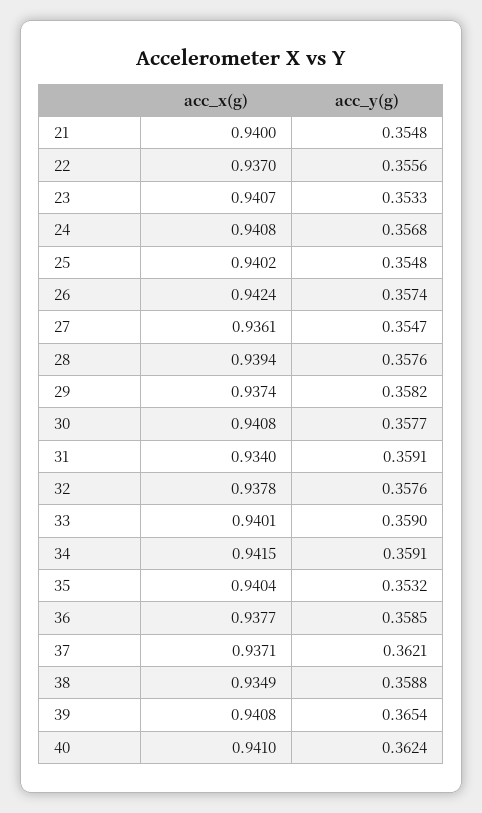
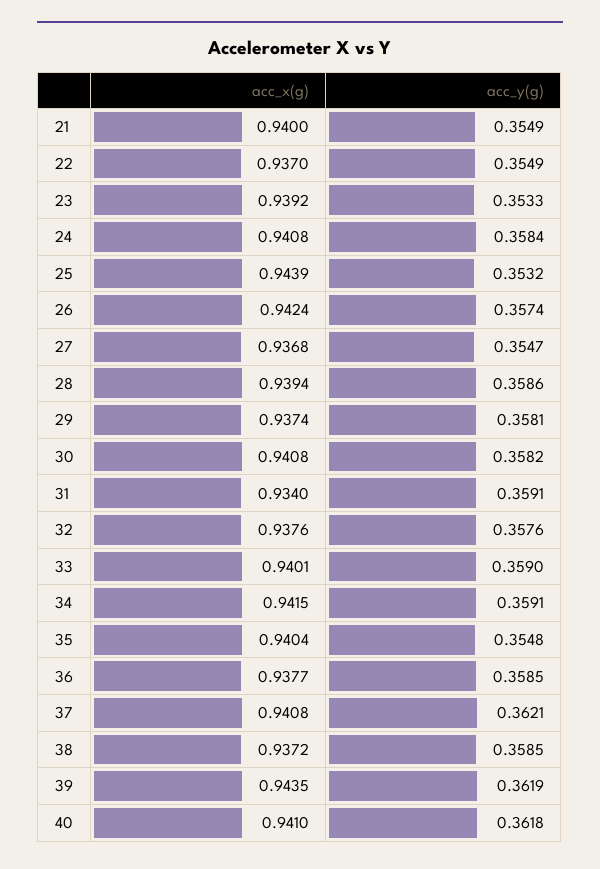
  {
    "acc_x(g)": {
      "21": 0.94,
      "22": 0.937,
-     "23": 0.9407,
+     "23": 0.9392,
      "24": 0.9408,
-     "25": 0.9402,
+     "25": 0.9439,
      "26": 0.9424,
-     "27": 0.9361,
+     "27": 0.9368,
      "28": 0.9394,
      "29": 0.9374,
      "30": 0.9408,
      "31": 0.934,
-     "32": 0.9378,
+     "32": 0.9376,
      "33": 0.9401,
      "34": 0.9415,
      "35": 0.9404,
      "36": 0.9377,
-     "37": 0.9371,
+     "37": 0.9408,
-     "38": 0.9349,
+     "38": 0.9372,
-     "39": 0.9408,
+     "39": 0.9435,
      "40": 0.941
    },
    "acc_y(g)": {
-     "21": 0.3548,
+     "21": 0.3549,
-     "22": 0.3556,
+     "22": 0.3549,
      "23": 0.3533,
-     "24": 0.3568,
+     "24": 0.3584,
-     "25": 0.3548,
+     "25": 0.3532,
      "26": 0.3574,
      "27": 0.3547,
-     "28": 0.3576,
+     "28": 0.3586,
-     "29": 0.3582,
+     "29": 0.3581,
-     "30": 0.3577,
+     "30": 0.3582,
      "31": 0.3591,
      "32": 0.3576,
      "33": 0.359,
      "34": 0.3591,
-     "35": 0.3532,
+     "35": 0.3548,
      "36": 0.3585,
      "37": 0.3621,
-     "38": 0.3588,
+     "38": 0.3585,
-     "39": 0.3654,
+     "39": 0.3619,
-     "40": 0.3624
+     "40": 0.3618
    }
  }

